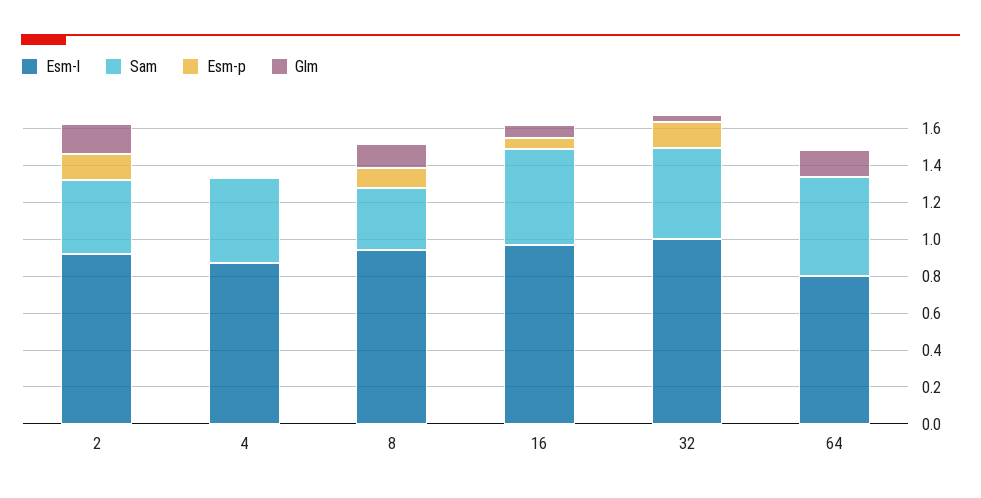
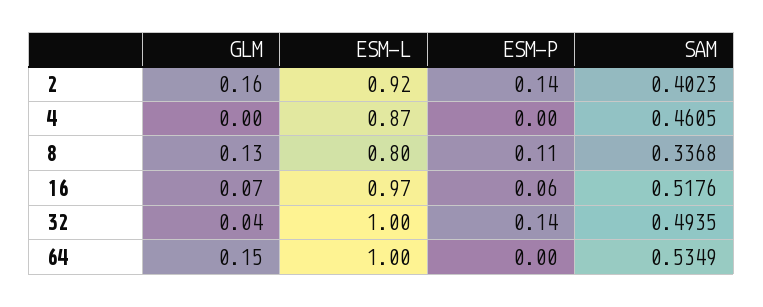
  {
    "Esm-l": {
      "2": 0.92,
      "4": 0.87,
-     "8": 0.95,
+     "8": 0.8,
      "16": 0.97,
      "32": 1,
-     "64": 0.8
+     "64": 1
    },
    "Sam": {
      "2": 0.4023,
      "4": 0.4605,
      "8": 0.3368,
      "16": 0.5176,
      "32": 0.4935,
      "64": 0.5349
    },
    "Esm-p": {
      "2": 0.14,
      "4": 0,
      "8": 0.11,
      "16": 0.06,
      "32": 0.14,
      "64": 0
    },
    "Glm": {
      "2": 0.16,
      "4": 0,
      "8": 0.13,
      "16": 0.07,
      "32": 0.04,
      "64": 0.15
    }
  }

